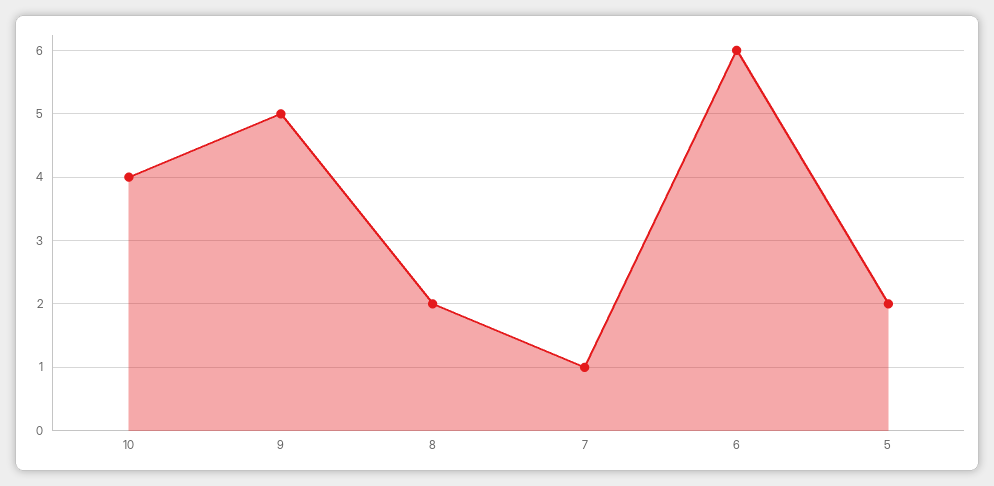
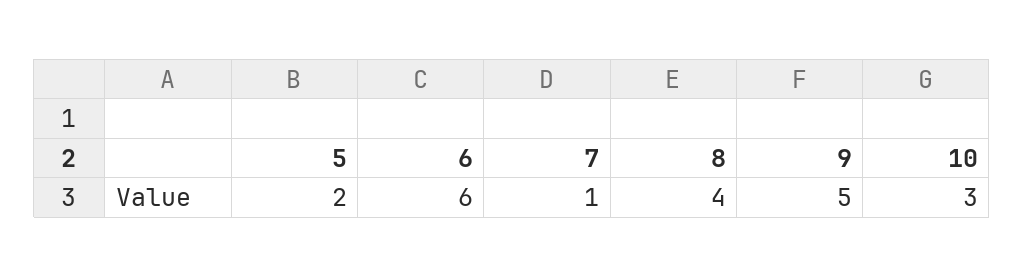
  {
-   "10": 4,
+   "10": 3,
    "9": 5,
-   "8": 2,
+   "8": 4,
    "7": 1,
    "6": 6,
    "5": 2
  }

